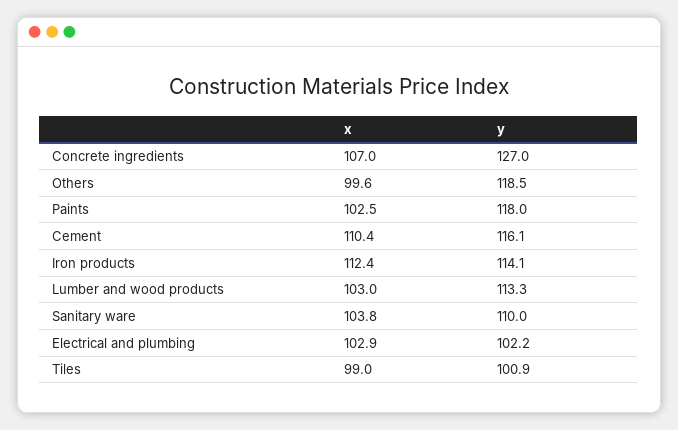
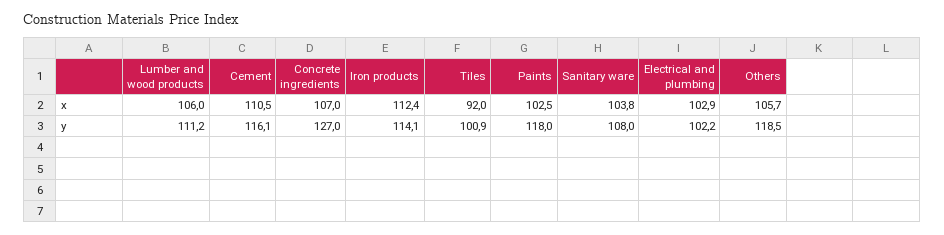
  {
    "x": {
      "Concrete ingredients": 107,
-     "Others": 99.6,
+     "Others": 105.7,
      "Paints": 102.5,
-     "Cement": 110.4,
+     "Cement": 110.5,
      "Iron products": 112.4,
-     "Lumber and wood products": 103,
+     "Lumber and wood products": 106,
      "Sanitary ware": 103.8,
      "Electrical and plumbing": 102.9,
-     "Tiles": 99
+     "Tiles": 92
    },
    "y": {
      "Concrete ingredients": 127,
      "Others": 118.5,
      "Paints": 118,
      "Cement": 116.1,
      "Iron products": 114.1,
-     "Lumber and wood products": 113.3,
+     "Lumber and wood products": 111.2,
-     "Sanitary ware": 110,
+     "Sanitary ware": 108,
      "Electrical and plumbing": 102.2,
      "Tiles": 100.9
    }
  }

